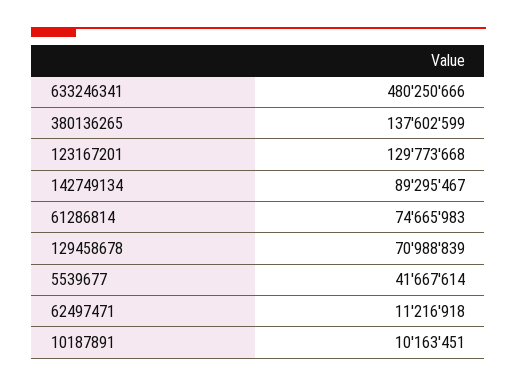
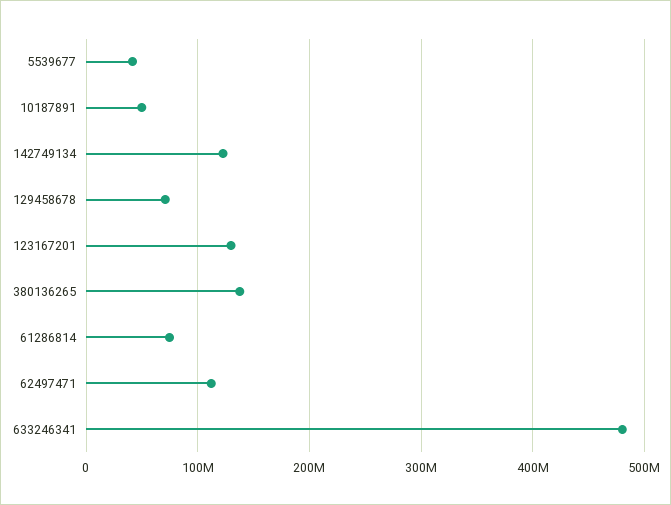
  {
    "633246341": 480250666,
    "380136265": 137602599,
    "123167201": 129773668,
-   "142749134": 89295467,
+   "142749134": 120000000,
    "61286814": 74665983,
    "129458678": 70988839,
    "5539677": 41667614,
-   "62497471": 11216918,
+   "62497471": 110000000,
-   "10187891": 10163451
+   "10187891": 50000000
  }

